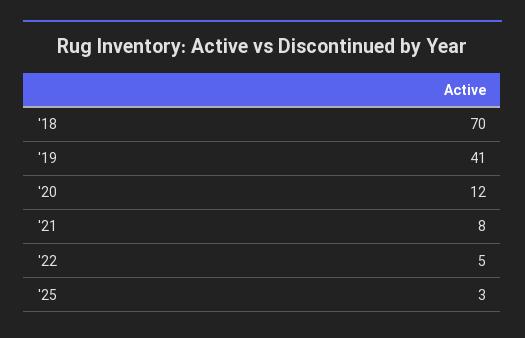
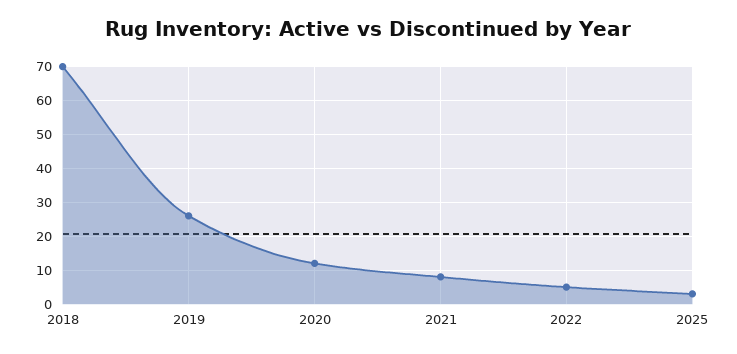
  {
    "'18": 70,
-   "'19": 41,
+   "'19": 25,
    "'20": 12,
    "'21": 8,
    "'22": 5,
    "'25": 3
  }

